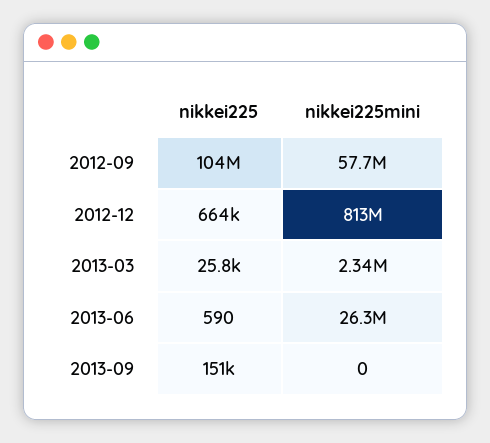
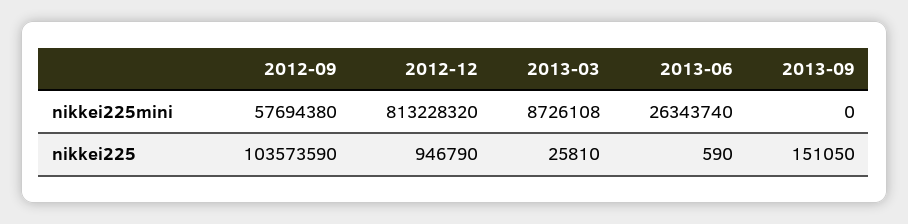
  {
    "nikkei225": {
      "2012-09": 103573590,
-     "2012-12": 664000,
+     "2012-12": 946790,
      "2013-03": 25810,
      "2013-06": 590,
      "2013-09": 151050
    },
    "nikkei225mini": {
      "2012-09": 57694380,
      "2012-12": 813228320,
-     "2013-03": 2340000,
+     "2013-03": 8726108,
      "2013-06": 26343740,
      "2013-09": 0
    }
  }

